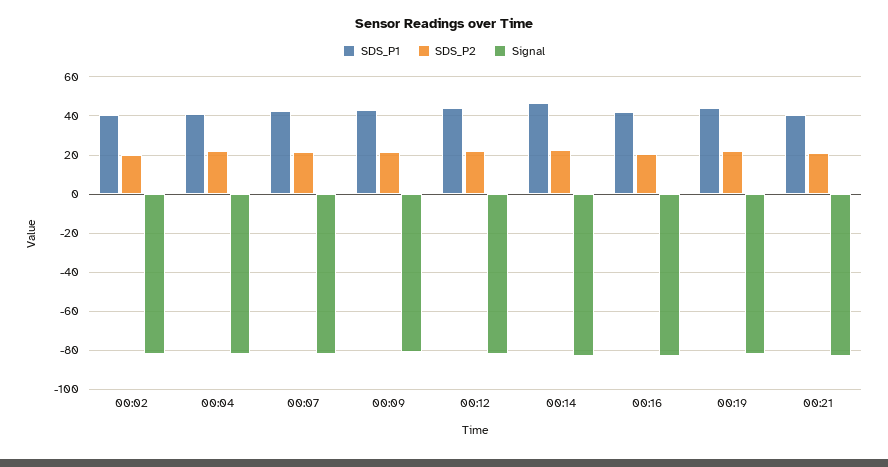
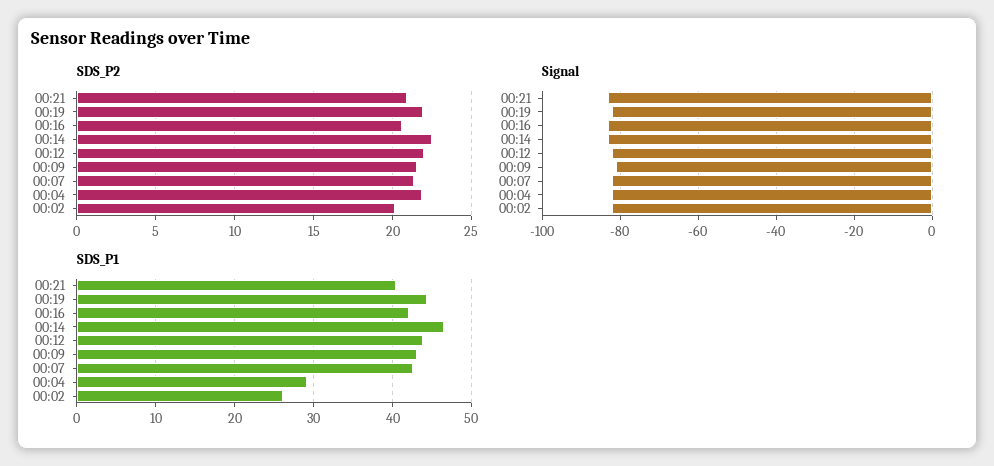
  {
    "SDS_P1": {
-     "00:02": 40,
+     "00:02": 26,
-     "00:04": 40,
+     "00:04": 29,
      "00:07": 43,
      "00:09": 43,
      "00:12": 44,
      "00:14": 47,
      "00:16": 42,
      "00:19": 44,
      "00:21": 40
    },
    "SDS_P2": {
      "00:02": 20,
      "00:04": 22,
      "00:07": 21.5,
      "00:09": 21.5,
      "00:12": 22,
      "00:14": 22.5,
      "00:16": 20.5,
      "00:19": 22,
      "00:21": 21
    },
    "Signal": {
      "00:02": -80,
      "00:04": -80,
      "00:07": -80,
      "00:09": -80,
      "00:12": -80,
      "00:14": -85,
      "00:16": -85,
      "00:19": -80,
      "00:21": -85
    }
  }

